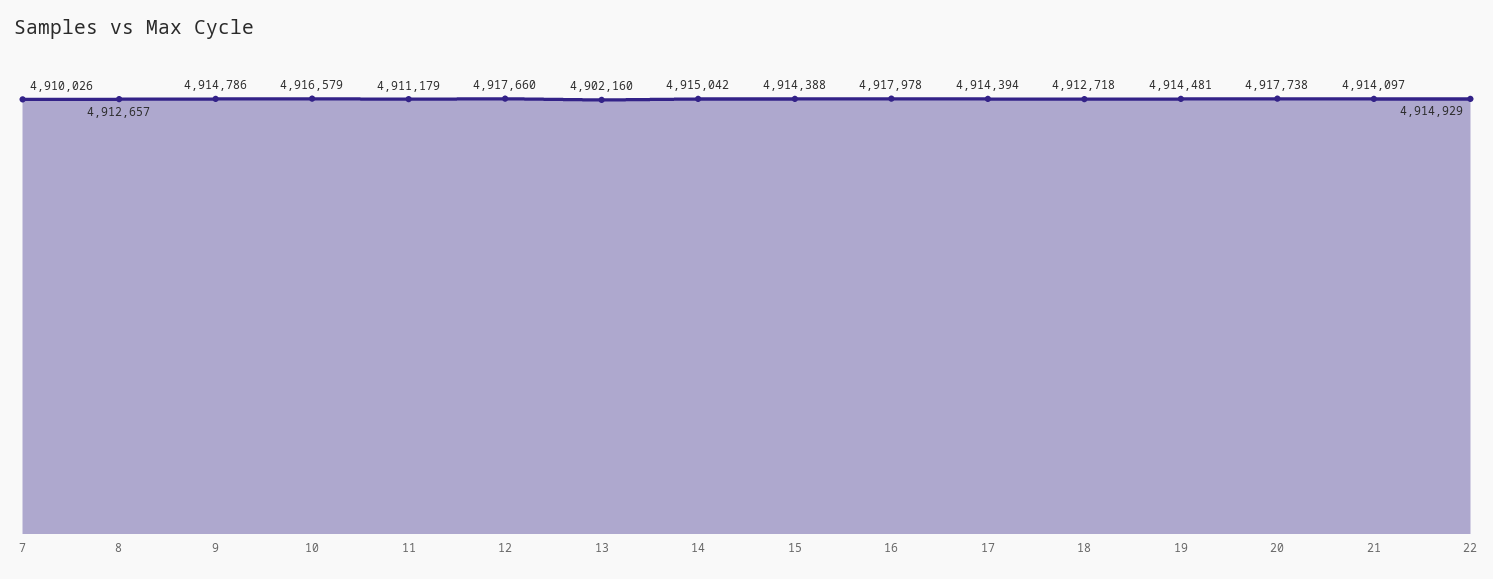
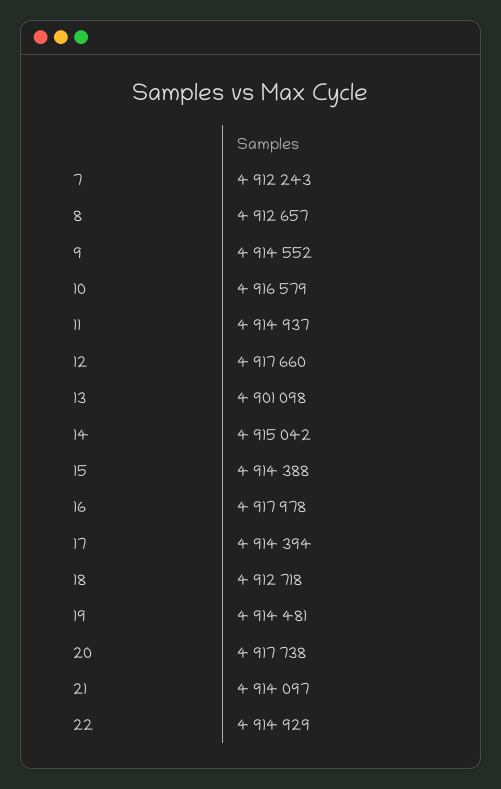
  {
-   "7": 4910026,
+   "7": 4912243,
    "8": 4912657,
-   "9": 4914786,
+   "9": 4914552,
    "10": 4916579,
-   "11": 4911179,
+   "11": 4914937,
    "12": 4917660,
-   "13": 4902160,
+   "13": 4901098,
    "14": 4915042,
    "15": 4914388,
    "16": 4917978,
    "17": 4914394,
    "18": 4912718,
    "19": 4914481,
    "20": 4917738,
    "21": 4914097,
    "22": 4914929
  }

